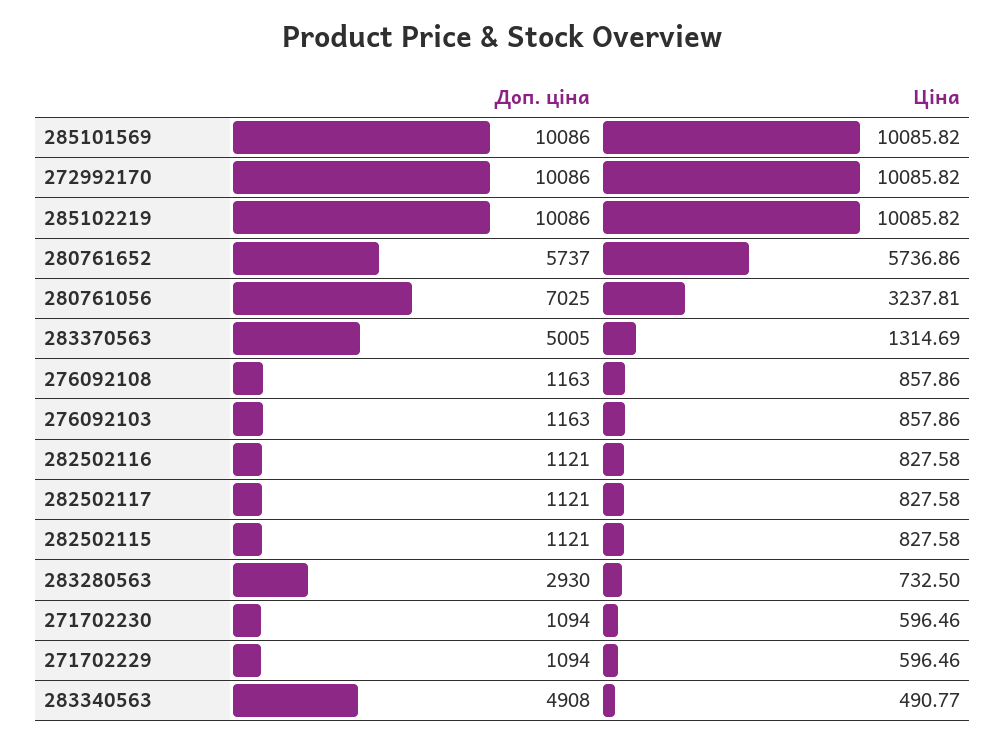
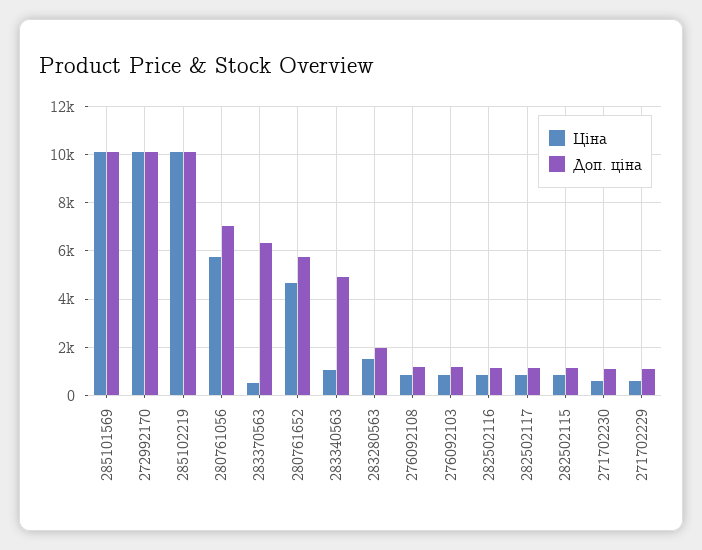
  {
    "Доп. ціна": {
      "285101569": 10086,
      "272992170": 10086,
      "285102219": 10086,
      "280761652": 5737,
      "280761056": 7025,
-     "283370563": 5005,
+     "283370563": 6250,
      "276092108": 1163,
      "276092103": 1163,
      "282502116": 1121,
      "282502117": 1121,
      "282502115": 1121,
-     "283280563": 2930,
+     "283280563": 2000,
      "271702230": 1094,
      "271702229": 1094,
      "283340563": 4908
    },
    "Ціна": {
      "285101569": 10085.82,
      "272992170": 10085.82,
      "285102219": 10085.82,
-     "280761652": 5736.86,
+     "280761652": 4750,
-     "280761056": 3237.81,
+     "280761056": 5750,
-     "283370563": 1314.69,
+     "283370563": 500,
      "276092108": 857.86,
      "276092103": 857.86,
      "282502116": 827.58,
      "282502117": 827.58,
      "282502115": 827.58,
-     "283280563": 732.5,
+     "283280563": 1500,
      "271702230": 596.46,
      "271702229": 596.46,
-     "283340563": 490.77
+     "283340563": 1000
    }
  }

